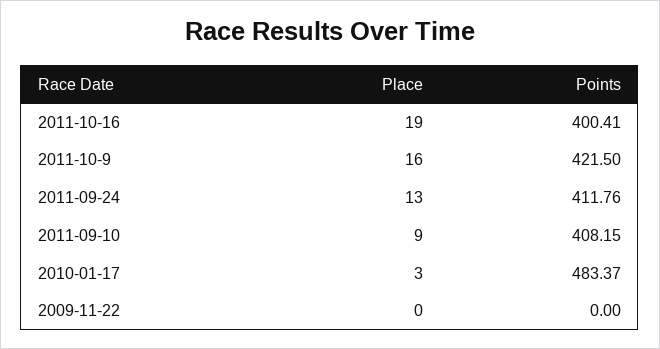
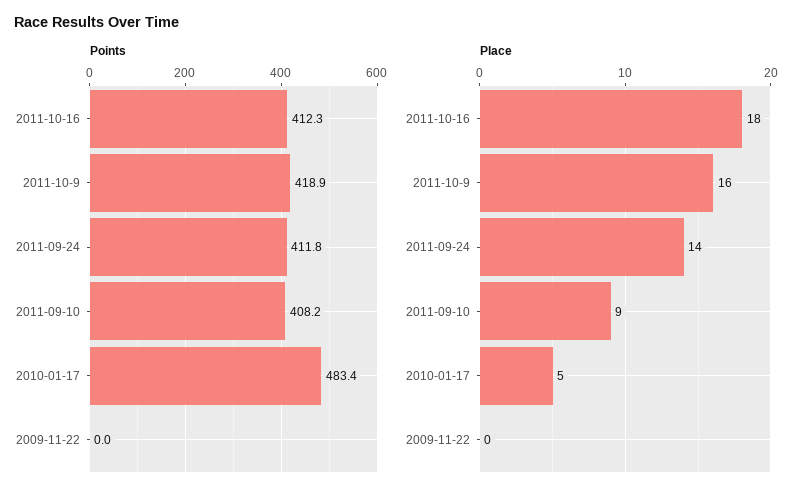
  {
    "Place": {
-     "2011-10-16": 19,
+     "2011-10-16": 18,
      "2011-10-9": 16,
-     "2011-09-24": 13,
+     "2011-09-24": 14,
      "2011-09-10": 9,
-     "2010-01-17": 3,
+     "2010-01-17": 5,
      "2009-11-22": 0
    },
    "Points": {
-     "2011-10-16": 400.41,
+     "2011-10-16": 412.3,
-     "2011-10-9": 421.5,
+     "2011-10-9": 418.9,
      "2011-09-24": 411.76,
      "2011-09-10": 408.15,
      "2010-01-17": 483.37,
      "2009-11-22": 0
    }
  }

